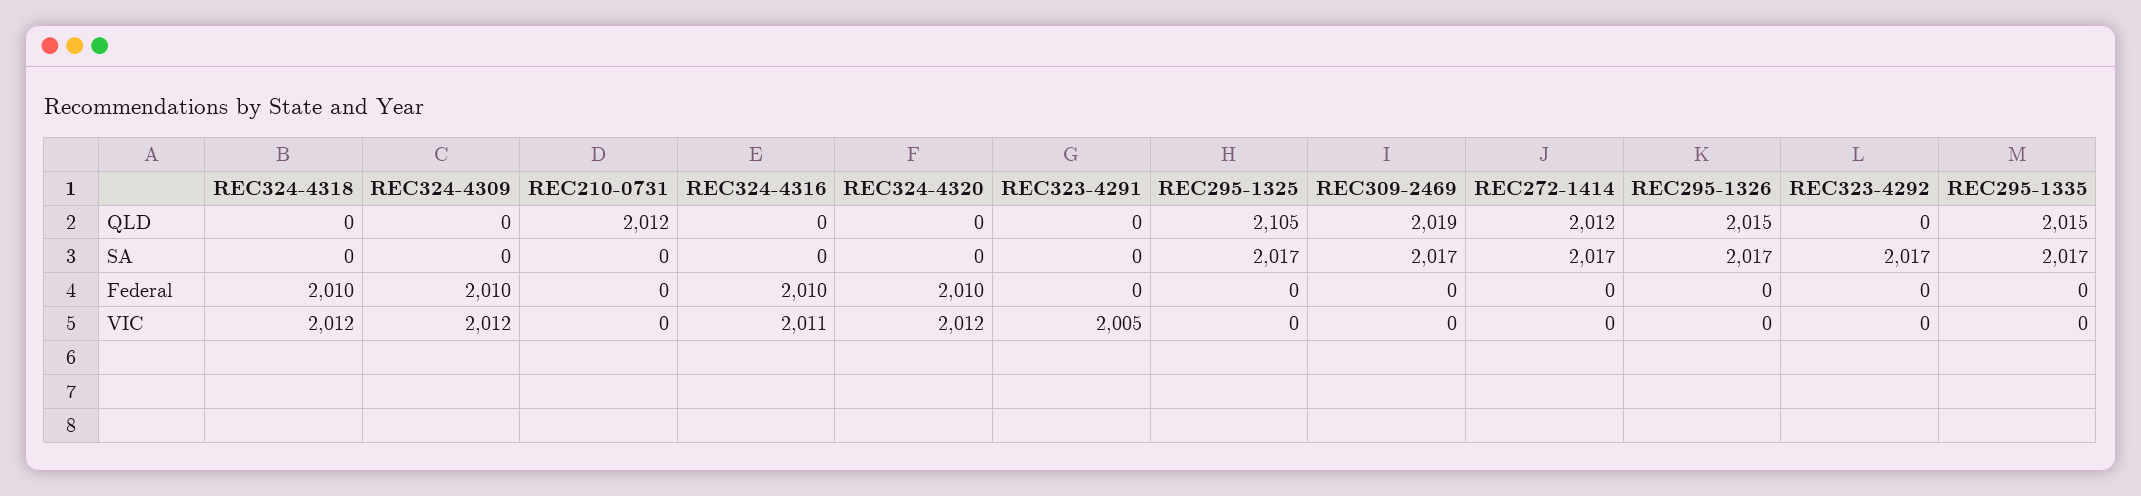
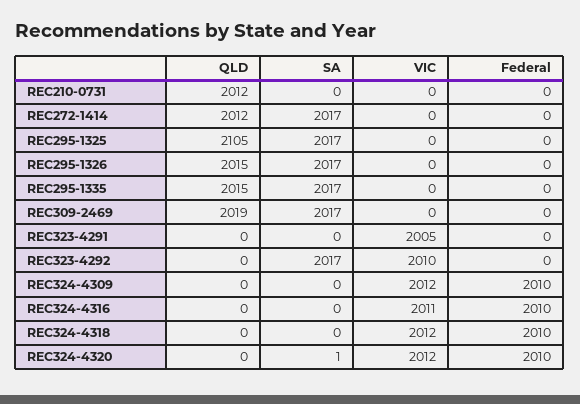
  {
    "REC324-4318": {
      "QLD": 0,
      "SA": 0,
      "Federal": 2010,
      "VIC": 2012
    },
    "REC324-4309": {
      "QLD": 0,
      "SA": 0,
      "Federal": 2010,
      "VIC": 2012
    },
    "REC210-0731": {
      "QLD": 2012,
      "SA": 0,
      "Federal": 0,
      "VIC": 0
    },
    "REC324-4316": {
      "QLD": 0,
      "SA": 0,
      "Federal": 2010,
      "VIC": 2011
    },
    "REC324-4320": {
      "QLD": 0,
-     "SA": 0,
+     "SA": 1,
      "Federal": 2010,
      "VIC": 2012
    },
    "REC323-4291": {
      "QLD": 0,
      "SA": 0,
      "Federal": 0,
      "VIC": 2005
    },
    "REC295-1325": {
      "QLD": 2105,
      "SA": 2017,
      "Federal": 0,
      "VIC": 0
    },
    "REC309-2469": {
      "QLD": 2019,
      "SA": 2017,
      "Federal": 0,
      "VIC": 0
    },
    "REC272-1414": {
      "QLD": 2012,
      "SA": 2017,
      "Federal": 0,
      "VIC": 0
    },
    "REC295-1326": {
      "QLD": 2015,
      "SA": 2017,
      "Federal": 0,
      "VIC": 0
    },
    "REC323-4292": {
      "QLD": 0,
      "SA": 2017,
      "Federal": 0,
-     "VIC": 0
+     "VIC": 2010
    },
    "REC295-1335": {
      "QLD": 2015,
      "SA": 2017,
      "Federal": 0,
      "VIC": 0
    }
  }

